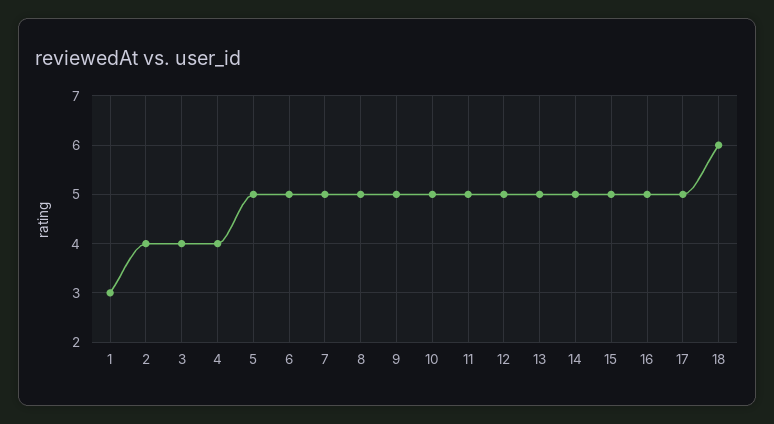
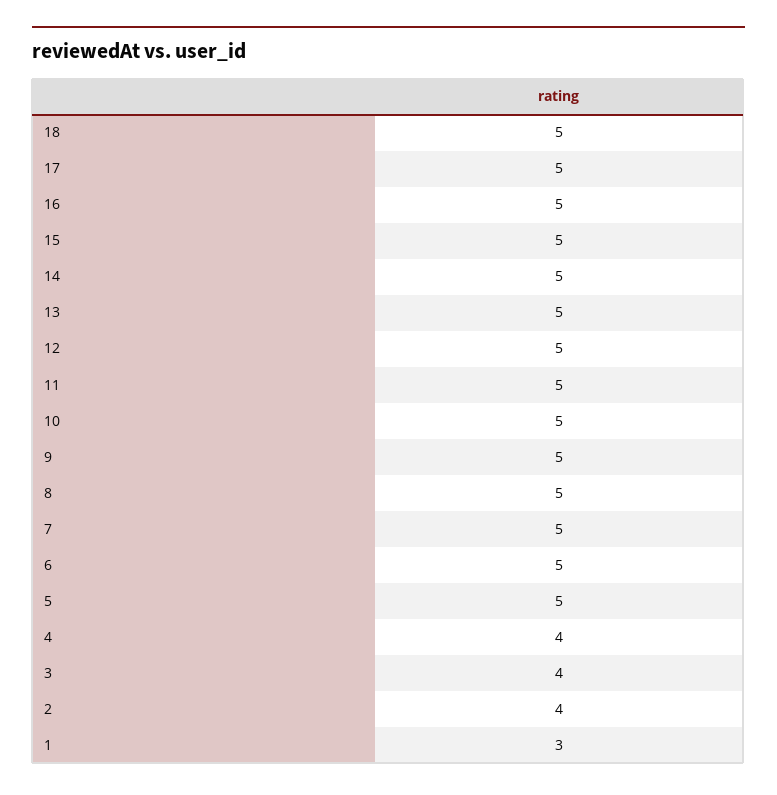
  {
    "1": 3,
    "2": 4,
    "3": 4,
    "4": 4,
    "5": 5,
    "6": 5,
    "7": 5,
    "8": 5,
    "9": 5,
    "10": 5,
    "11": 5,
    "12": 5,
    "13": 5,
    "14": 5,
    "15": 5,
    "16": 5,
    "17": 5,
-   "18": 6
+   "18": 5
  }

